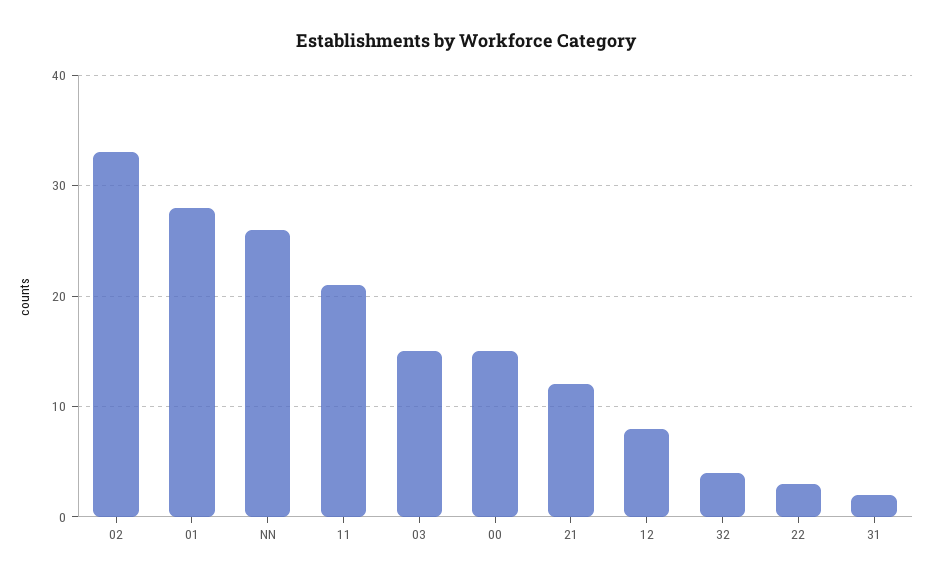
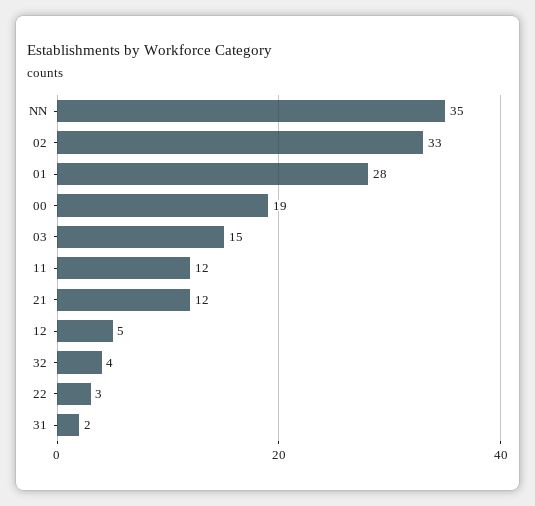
  {
    "02": 33,
    "01": 28,
-   "NN": 26,
+   "NN": 35,
-   "11": 21,
+   "11": 12,
    "03": 15,
-   "00": 15,
+   "00": 19,
    "21": 12,
-   "12": 8,
+   "12": 5,
    "32": 4,
    "22": 3,
    "31": 2
  }

